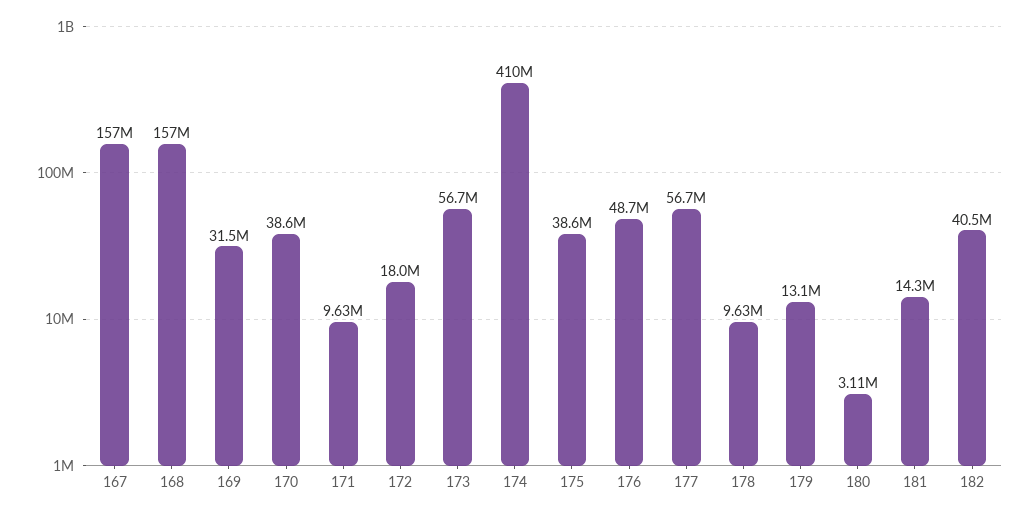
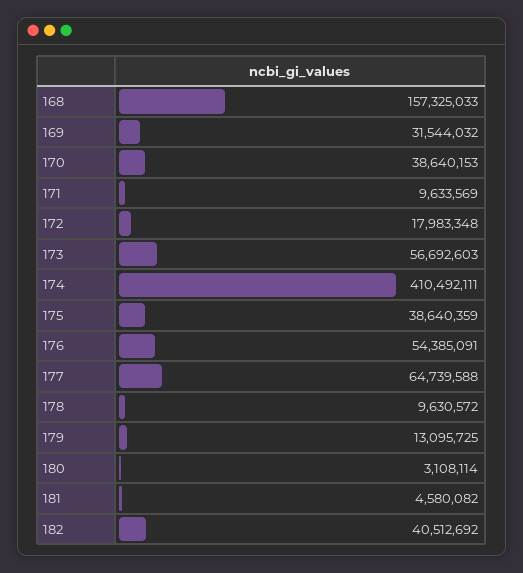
  {
-   "167": 157000000,
    "168": 157325033,
    "169": 31544032,
    "170": 38640153,
    "171": 9633569,
    "172": 17983348,
    "173": 56692603,
    "174": 410492111,
    "175": 38640359,
-   "176": 48700000,
+   "176": 54385091,
-   "177": 56700000,
+   "177": 64739588,
    "178": 9630572,
    "179": 13095725,
    "180": 3108114,
-   "181": 14300000,
+   "181": 4580082,
    "182": 40512692
  }

